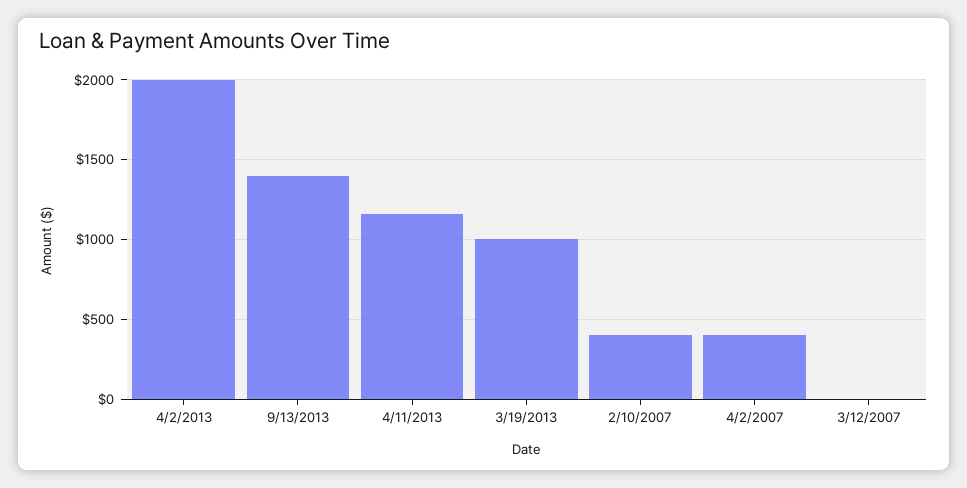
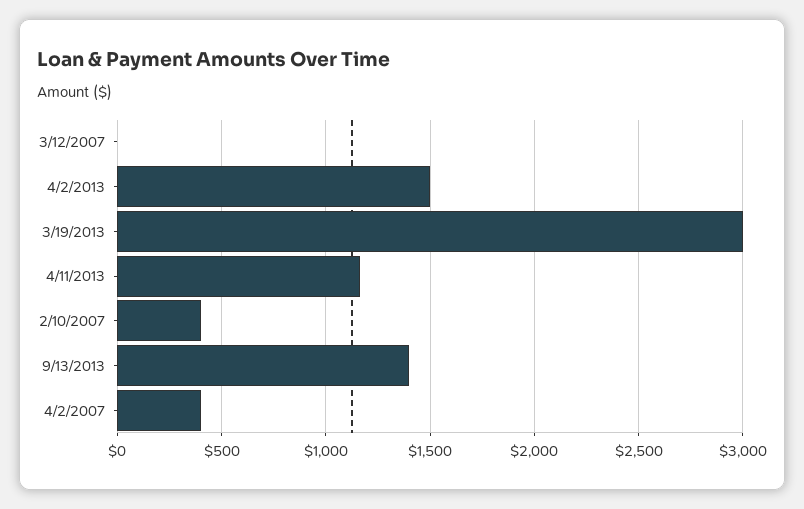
  {
-   "4/2/2013": 2000,
+   "4/2/2013": 1500,
    "9/13/2013": 1400,
    "4/11/2013": 1150,
-   "3/19/2013": 1000,
+   "3/19/2013": 3000,
    "2/10/2007": 400,
    "4/2/2007": 400,
    "3/12/2007": 0
  }

